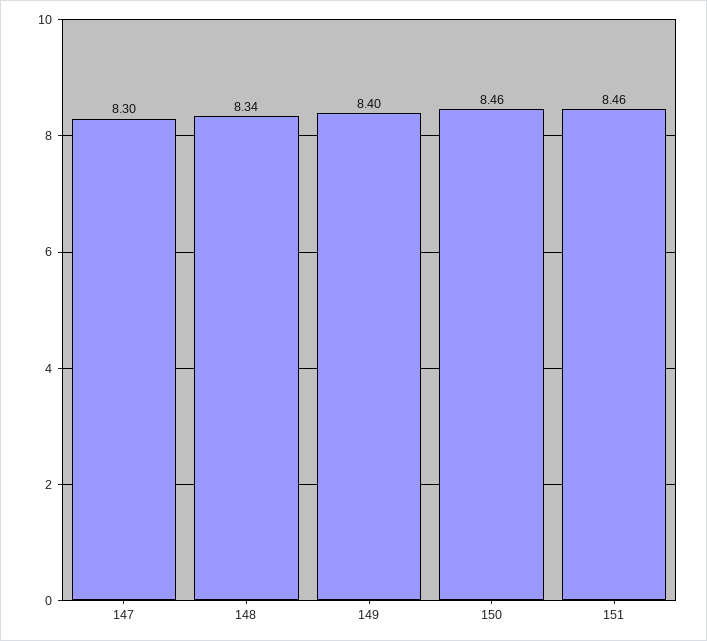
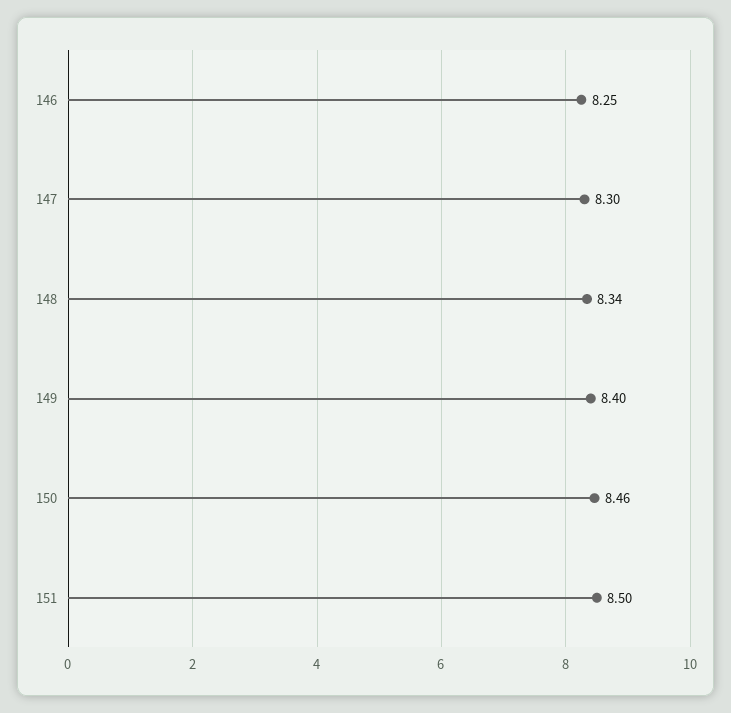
  {
    "147": 8.3,
    "148": 8.34,
    "149": 8.4,
    "150": 8.46,
-   "151": 8.46
+   "151": 8.5,
+   "146": 8.25
  }

